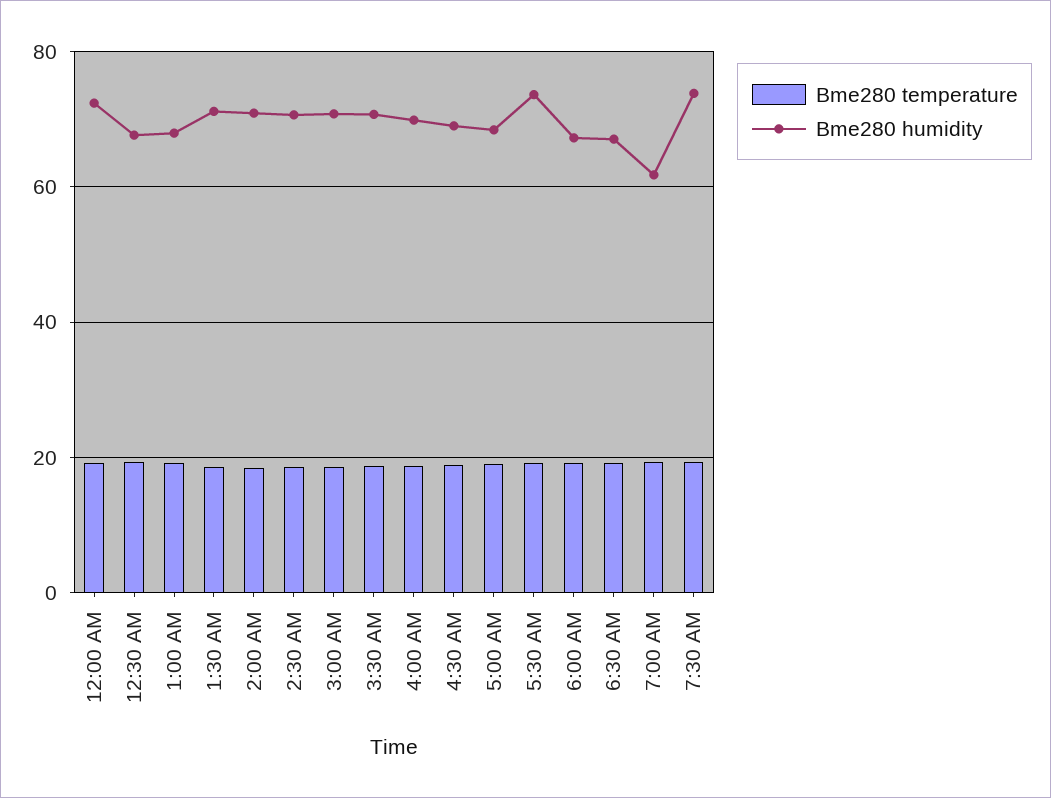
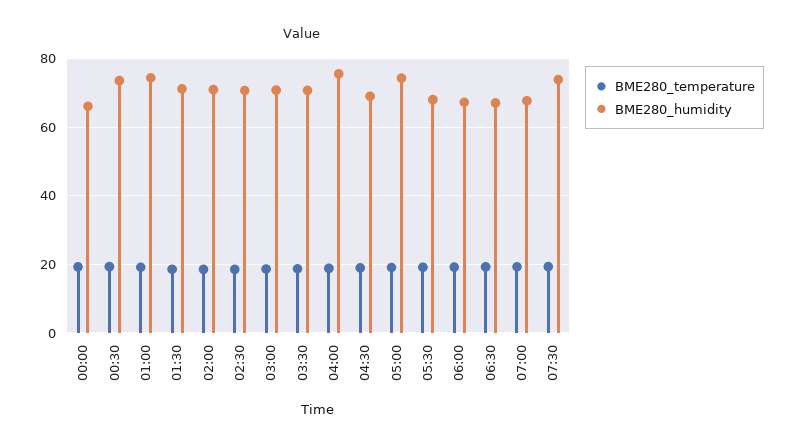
  {
    "Bme280 temperature": {
      "12:00 AM": 20,
      "12:30 AM": 20,
      "1:00 AM": 20,
      "1:30 AM": 18,
      "2:00 AM": 18,
      "2:30 AM": 18,
      "3:00 AM": 18,
      "3:30 AM": 18,
      "4:00 AM": 18,
      "4:30 AM": 18,
      "5:00 AM": 20,
      "5:30 AM": 20,
      "6:00 AM": 20,
      "6:30 AM": 20,
      "7:00 AM": 20,
      "7:30 AM": 20
    },
    "Bme280 humidity": {
-     "12:00 AM": 72,
+     "12:00 AM": 66,
-     "12:30 AM": 68,
+     "12:30 AM": 74,
-     "1:00 AM": 68,
+     "1:00 AM": 74,
      "1:30 AM": 72,
      "2:00 AM": 70,
      "2:30 AM": 70,
      "3:00 AM": 70,
      "3:30 AM": 70,
-     "4:00 AM": 70,
+     "4:00 AM": 76,
      "4:30 AM": 70,
-     "5:00 AM": 68,
+     "5:00 AM": 74,
-     "5:30 AM": 74,
+     "5:30 AM": 68,
      "6:00 AM": 68,
      "6:30 AM": 68,
-     "7:00 AM": 62,
+     "7:00 AM": 68,
      "7:30 AM": 74
    }
  }

